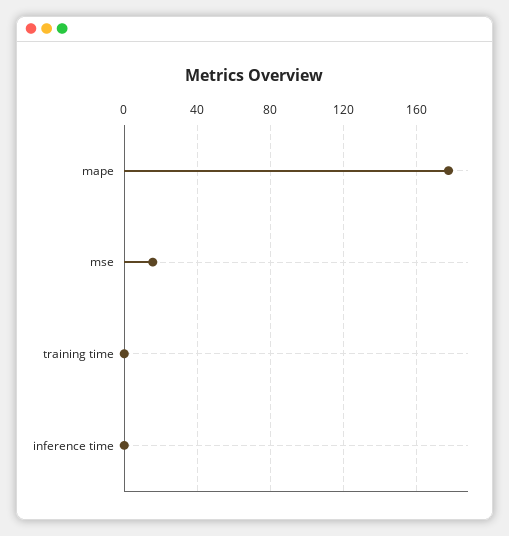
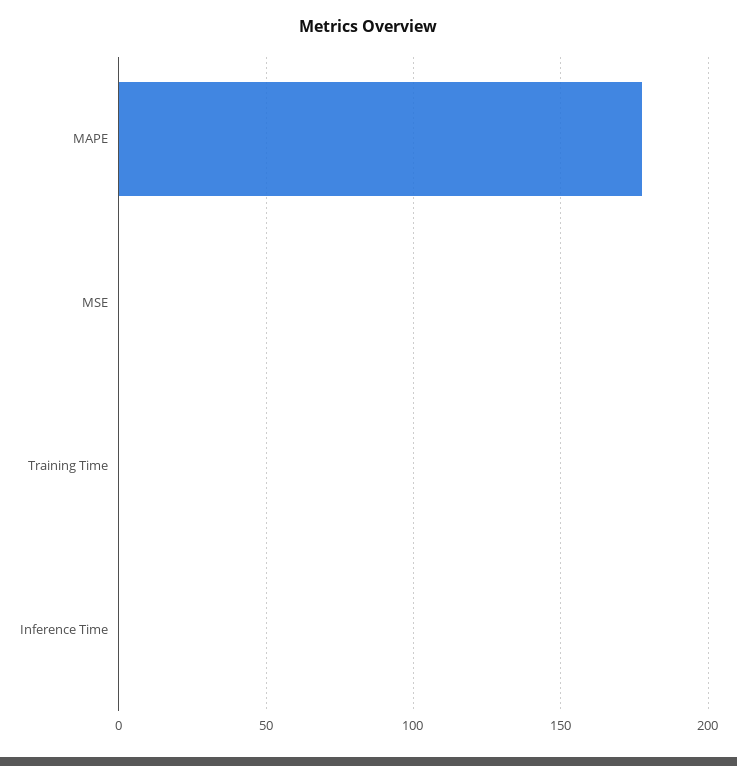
  {
    "mape": 175,
-   "mse": 15,
+   "mse": 0,
    "training time": 0,
    "inference time": 0
  }

